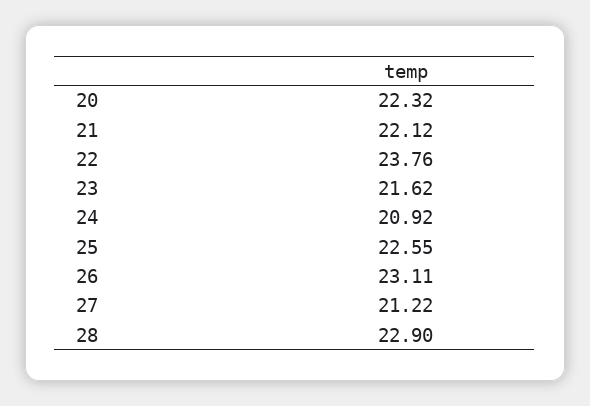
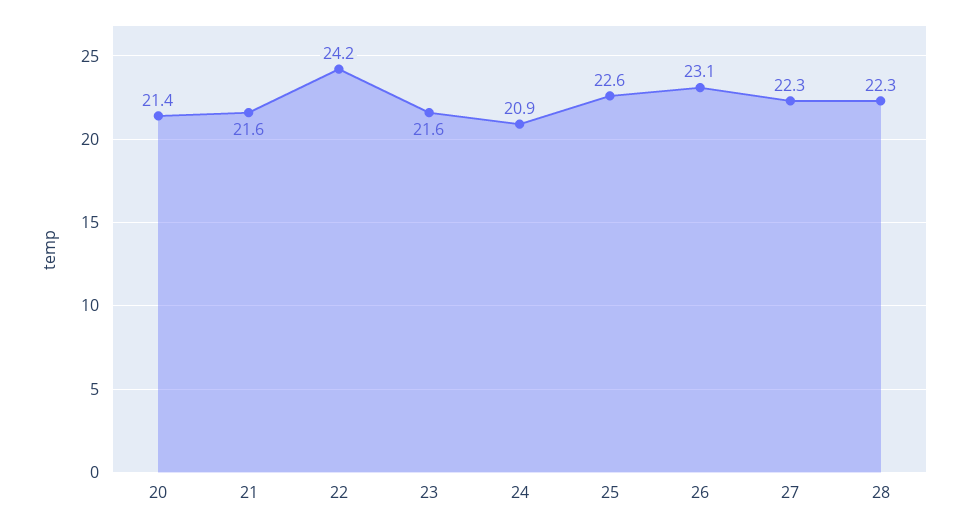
  {
-   "20": 22.32,
+   "20": 21.4,
-   "21": 22.12,
+   "21": 21.6,
-   "22": 23.76,
+   "22": 24.2,
    "23": 21.62,
    "24": 20.92,
    "25": 22.55,
    "26": 23.11,
-   "27": 21.22,
+   "27": 22.3,
-   "28": 22.9
+   "28": 22.3
  }

